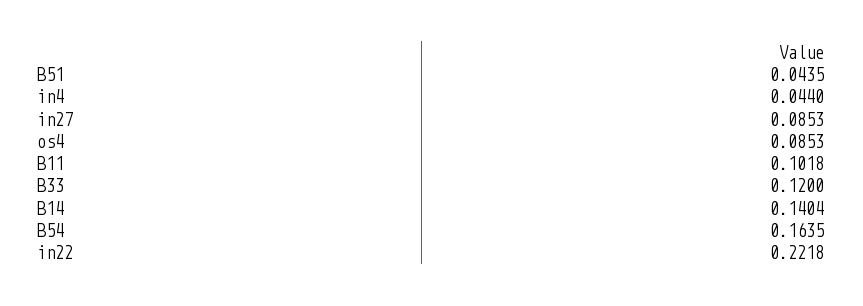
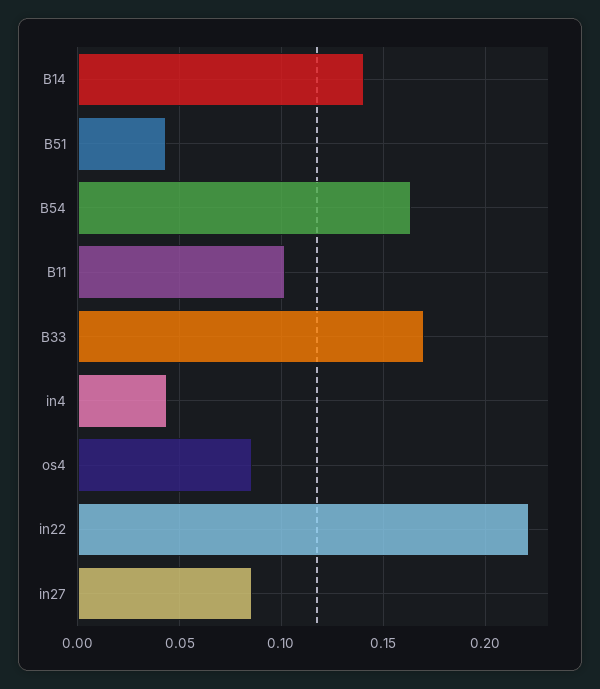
  {
    "B51": 0.0435,
    "in4": 0.044,
    "in27": 0.0853,
    "os4": 0.0853,
    "B11": 0.1018,
-   "B33": 0.12,
+   "B33": 0.17,
    "B14": 0.1404,
    "B54": 0.1635,
    "in22": 0.2218
  }

